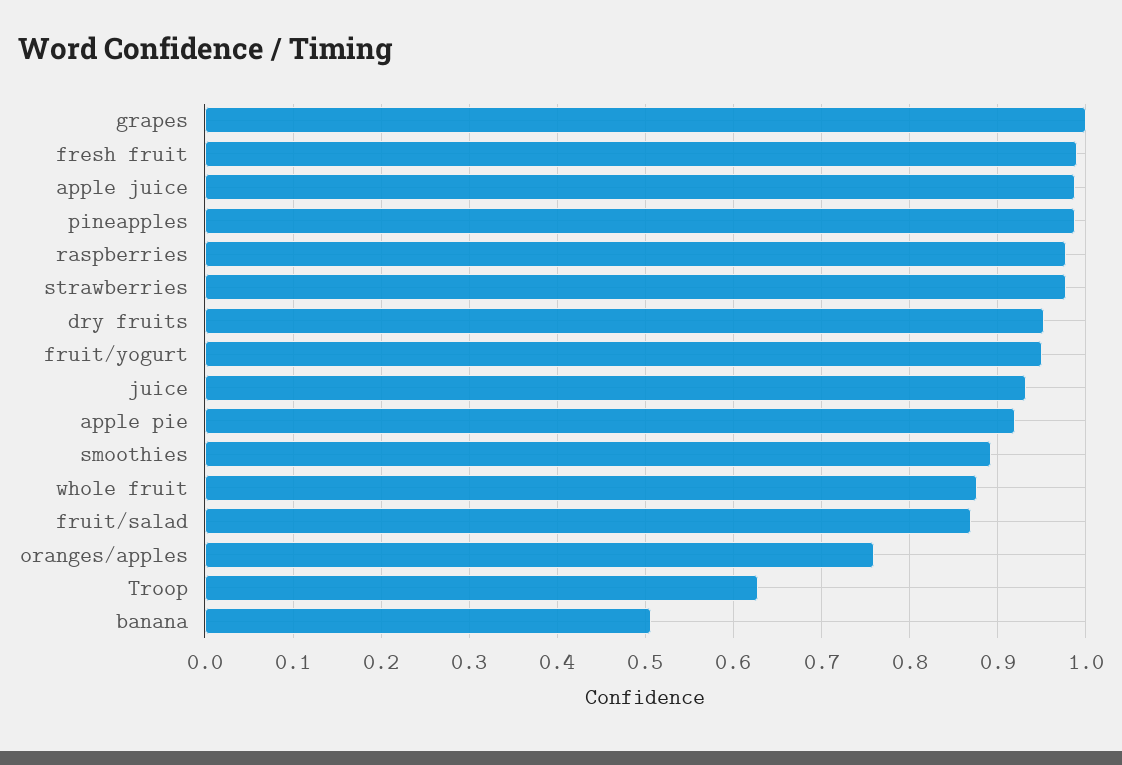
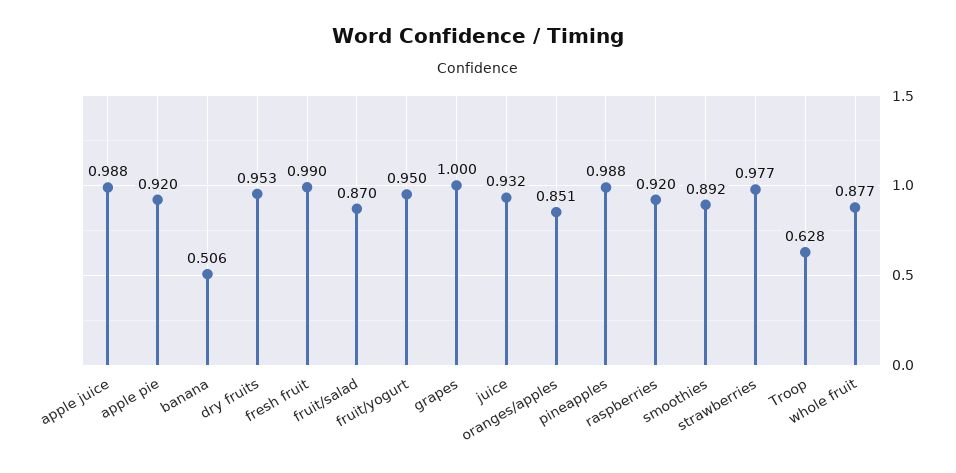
  {
    "grapes": 1,
    "fresh fruit": 0.99,
    "apple juice": 0.988,
    "pineapples": 0.988,
-   "raspberries": 0.98,
+   "raspberries": 0.92,
    "strawberries": 0.977,
    "dry fruits": 0.953,
    "fruit/yogurt": 0.95,
    "juice": 0.932,
    "apple pie": 0.92,
    "smoothies": 0.892,
    "whole fruit": 0.877,
    "fruit/salad": 0.87,
-   "oranges/apples": 0.76,
+   "oranges/apples": 0.851,
    "Troop": 0.628,
    "banana": 0.506
  }

